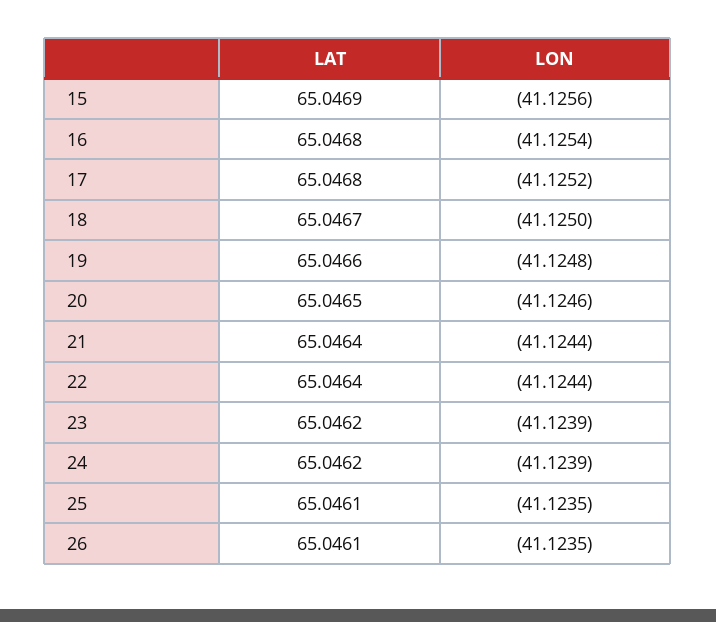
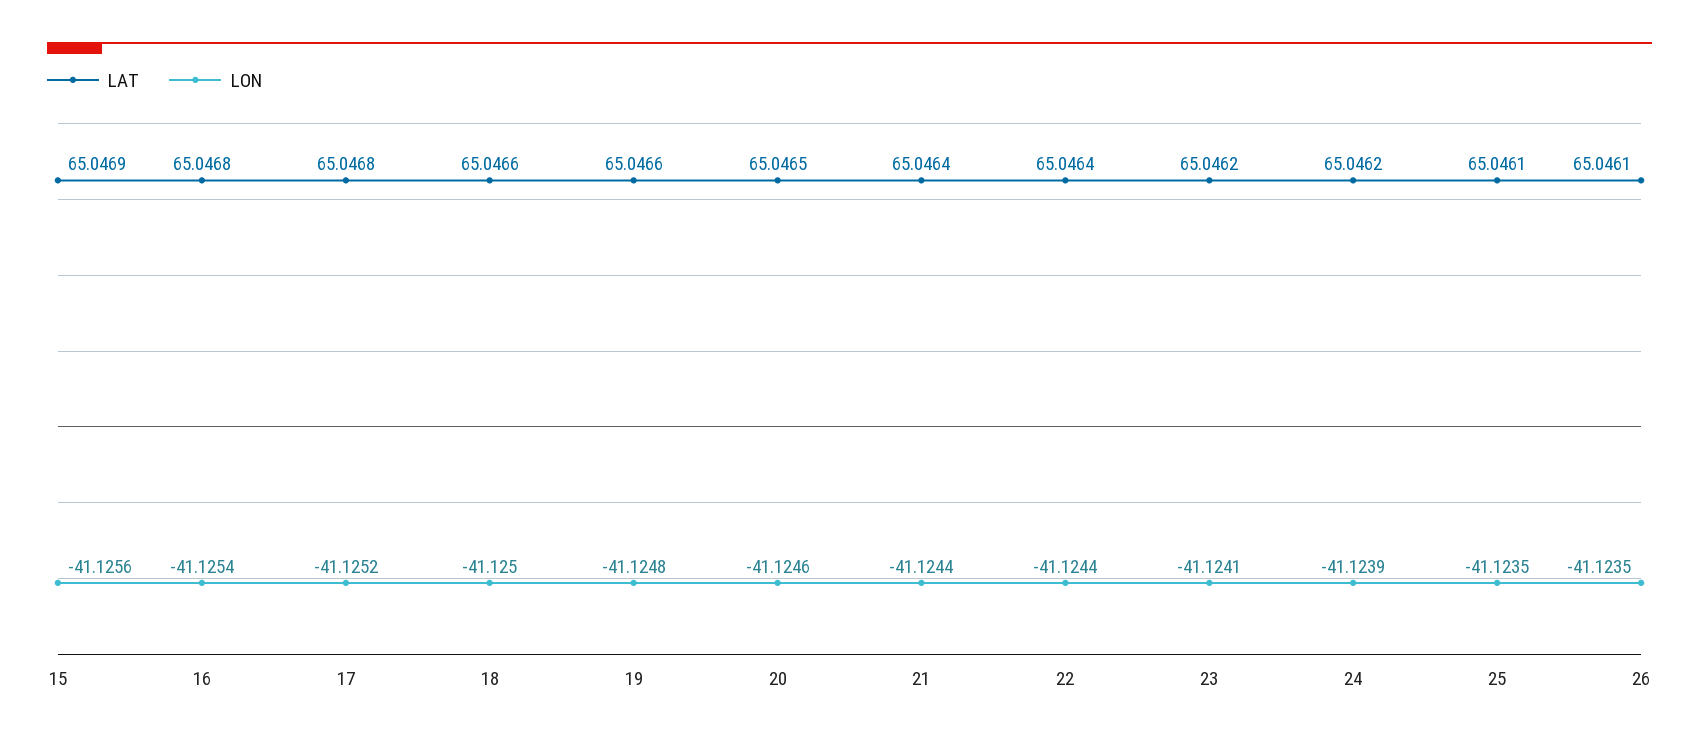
  {
    "LAT": {
      "15": 65.0469,
      "16": 65.0468,
      "17": 65.0468,
-     "18": 65.0467,
+     "18": 65.0466,
      "19": 65.0466,
      "20": 65.0465,
      "21": 65.0464,
      "22": 65.0464,
      "23": 65.0462,
      "24": 65.0462,
      "25": 65.0461,
      "26": 65.0461
    },
    "LON": {
      "15": -41.1256,
      "16": -41.1254,
      "17": -41.1252,
      "18": -41.125,
      "19": -41.1248,
      "20": -41.1246,
      "21": -41.1244,
      "22": -41.1244,
-     "23": -41.1239,
+     "23": -41.1241,
      "24": -41.1239,
      "25": -41.1235,
      "26": -41.1235
    }
  }

